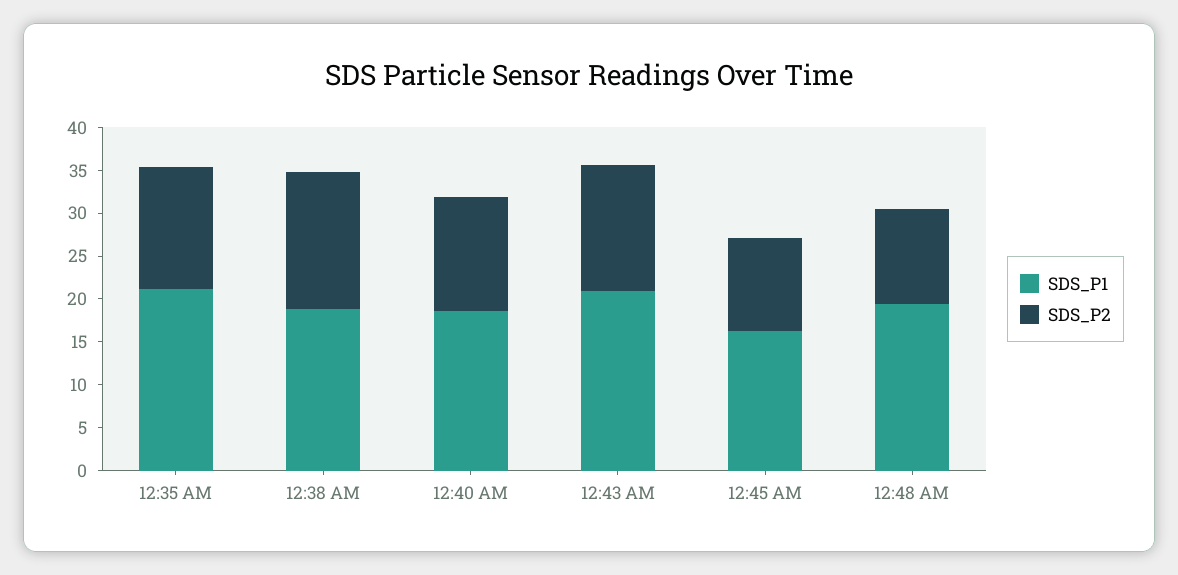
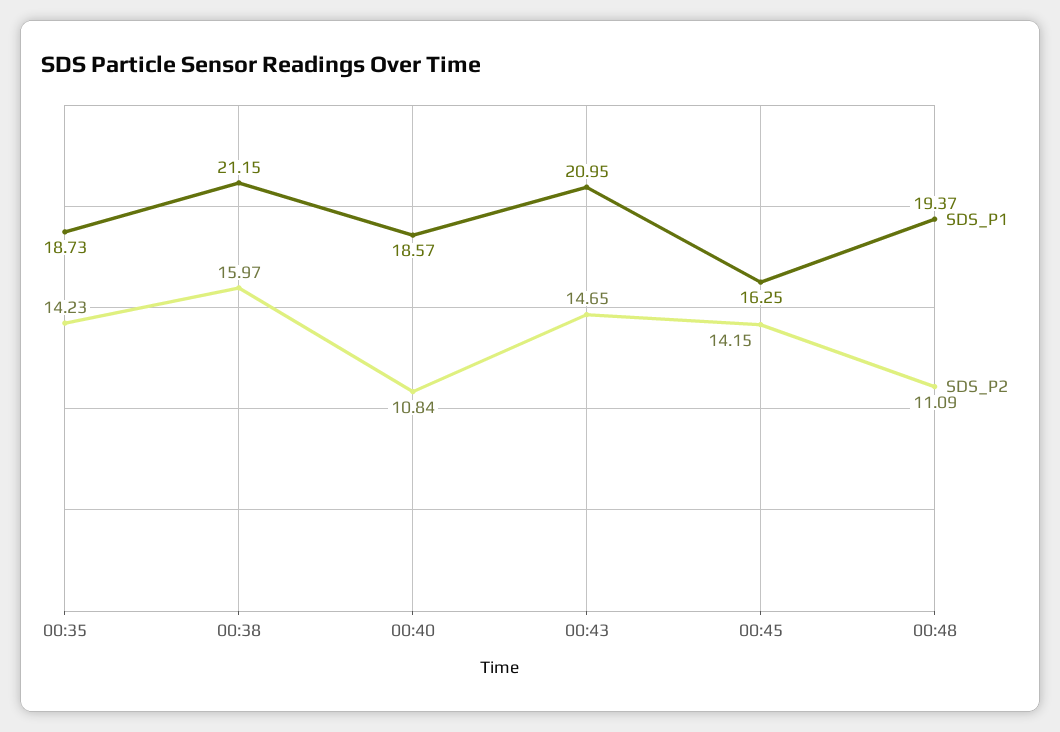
  {
    "SDS_P1": {
-     "12:35 AM": 21,
+     "12:35 AM": 18.73,
-     "12:38 AM": 19,
+     "12:38 AM": 21.15,
      "12:40 AM": 18.57,
      "12:43 AM": 20.95,
      "12:45 AM": 16.25,
      "12:48 AM": 19.37
    },
    "SDS_P2": {
      "12:35 AM": 14.23,
      "12:38 AM": 15.97,
-     "12:40 AM": 13,
+     "12:40 AM": 10.84,
      "12:43 AM": 14.65,
-     "12:45 AM": 11,
+     "12:45 AM": 14.15,
      "12:48 AM": 11.09
    }
  }

